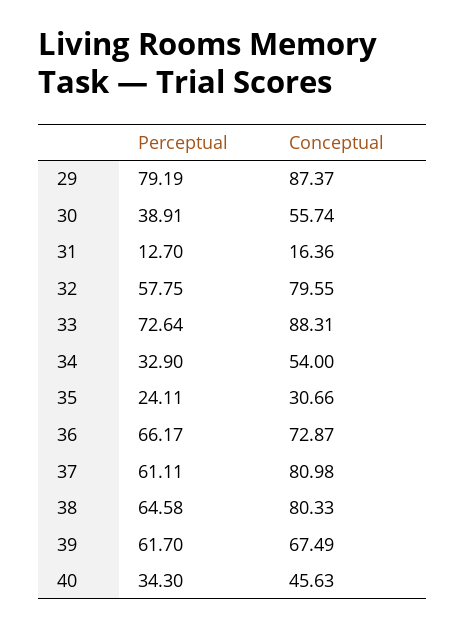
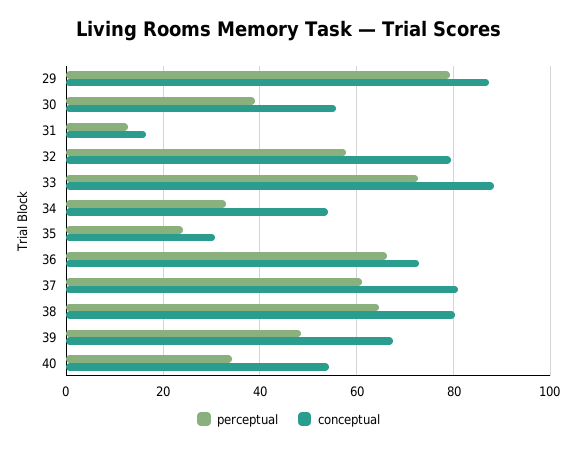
  {
    "Perceptual": {
      "29": 79.19,
      "30": 38.91,
      "31": 12.7,
      "32": 57.75,
      "33": 72.64,
      "34": 32.9,
      "35": 24.11,
      "36": 66.17,
      "37": 61.11,
      "38": 64.58,
-     "39": 61.7,
+     "39": 48,
      "40": 34.3
    },
    "Conceptual": {
      "29": 87.37,
      "30": 55.74,
      "31": 16.36,
      "32": 79.55,
      "33": 88.31,
      "34": 54,
      "35": 30.66,
      "36": 72.87,
      "37": 80.98,
      "38": 80.33,
      "39": 67.49,
-     "40": 45.63
+     "40": 54
    }
  }

